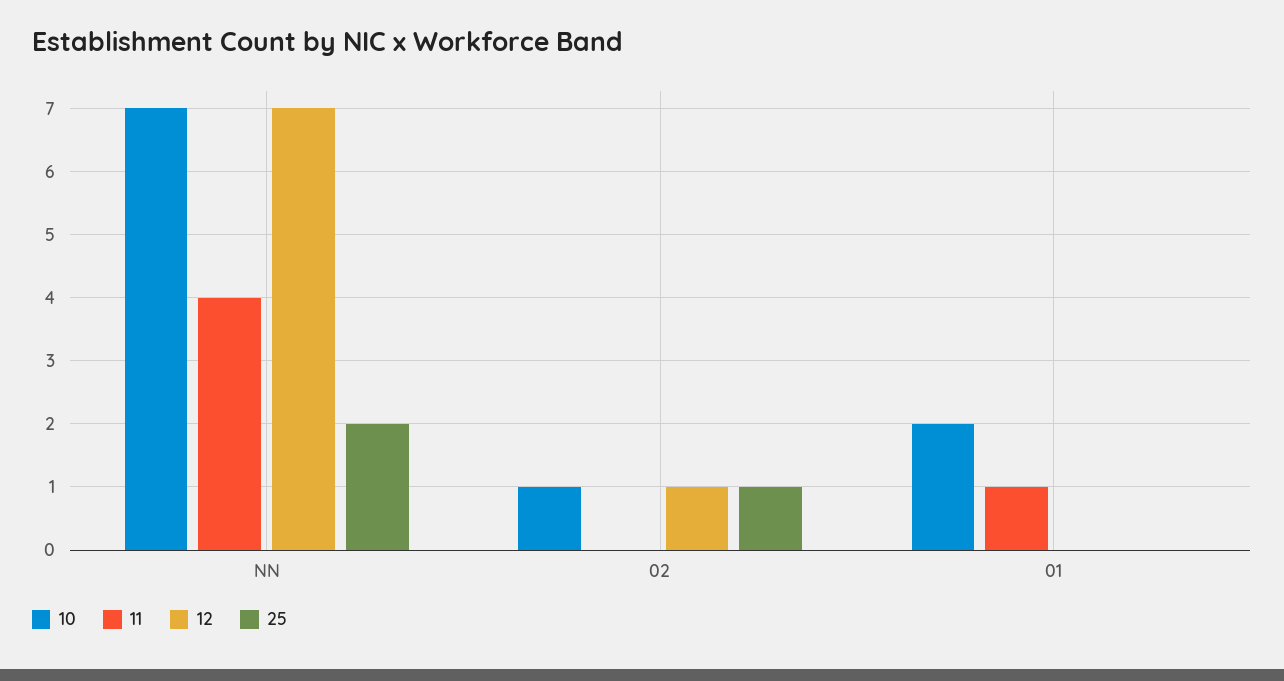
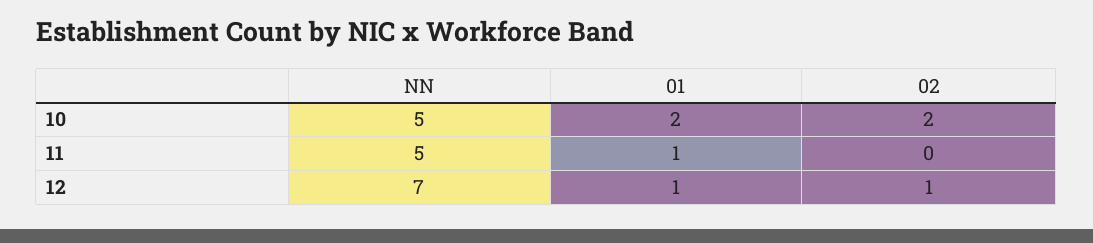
  {
    "10": {
-     "NN": 7,
+     "NN": 5,
-     "02": 1,
+     "02": 2,
      "01": 2
    },
    "11": {
-     "NN": 4,
+     "NN": 5,
      "02": 0,
      "01": 1
    },
    "12": {
      "NN": 7,
      "02": 1,
-     "01": 0
+     "01": 1
-   },
+   }
-   "25": {
-     "NN": 2,
-     "02": 1,
-     "01": 0
-   }
  }

